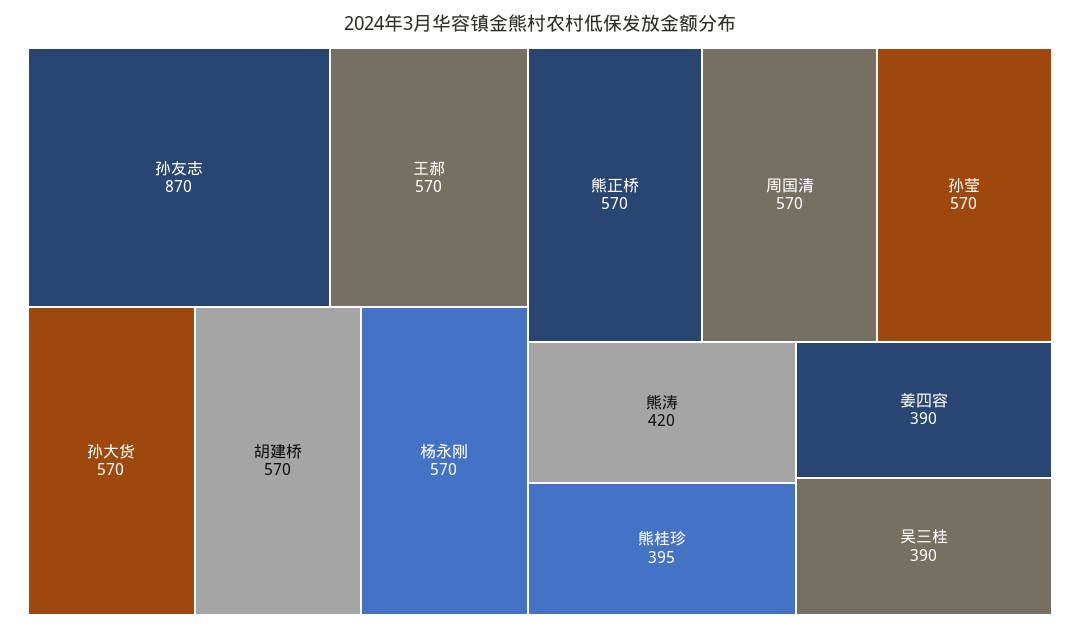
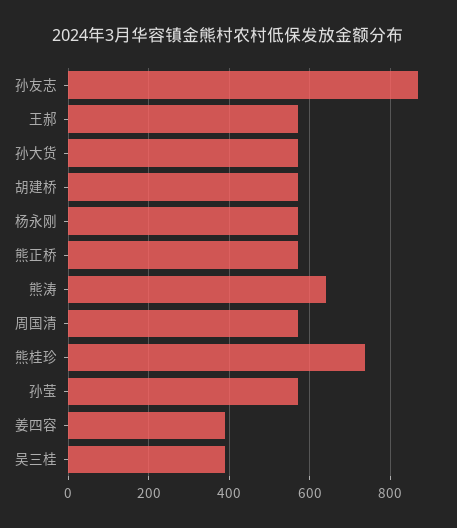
  {
    "孙友志": 870,
    "王郝": 570,
    "孙大货": 570,
    "胡建桥": 570,
    "杨永刚": 570,
    "熊正桥": 570,
    "周国清": 570,
    "孙莹": 570,
-   "熊涛": 420,
+   "熊涛": 640,
-   "熊桂珍": 395,
+   "熊桂珍": 740,
    "姜四容": 390,
    "吴三桂": 390
  }

